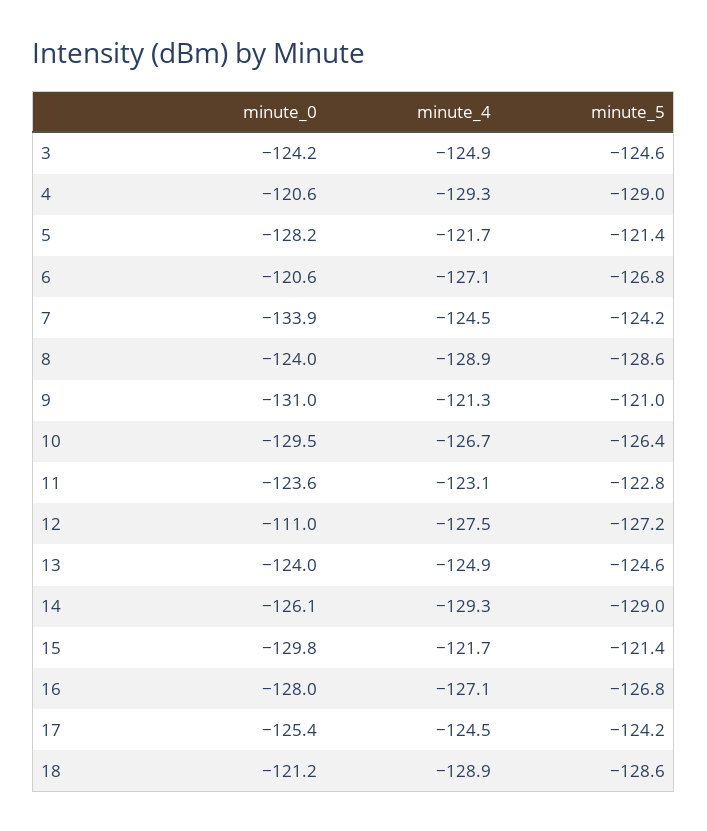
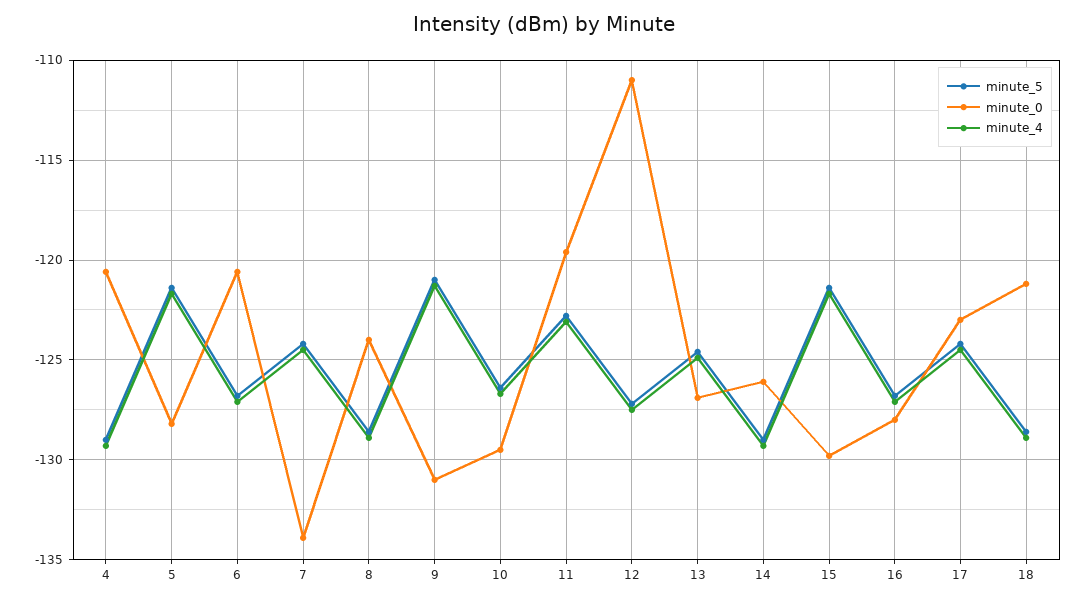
  {
    "minute_0": {
-     "3": -124.2,
      "4": -120.6,
      "5": -128.2,
      "6": -120.6,
      "7": -133.9,
      "8": -124,
      "9": -131,
      "10": -129.5,
-     "11": -123.6,
+     "11": -119.5,
      "12": -111,
-     "13": -124,
+     "13": -127,
      "14": -126.1,
      "15": -129.8,
      "16": -128,
-     "17": -125.4,
+     "17": -123,
      "18": -121.2
    },
    "minute_4": {
-     "3": -124.9,
      "4": -129.3,
      "5": -121.7,
      "6": -127.1,
      "7": -124.5,
      "8": -128.9,
      "9": -121.3,
      "10": -126.7,
      "11": -123.1,
      "12": -127.5,
      "13": -124.9,
      "14": -129.3,
      "15": -121.7,
      "16": -127.1,
      "17": -124.5,
      "18": -128.9
    },
    "minute_5": {
-     "3": -124.6,
      "4": -129,
      "5": -121.4,
      "6": -126.8,
      "7": -124.2,
      "8": -128.6,
      "9": -121,
      "10": -126.4,
      "11": -122.8,
      "12": -127.2,
      "13": -124.6,
      "14": -129,
      "15": -121.4,
      "16": -126.8,
      "17": -124.2,
      "18": -128.6
    }
  }

